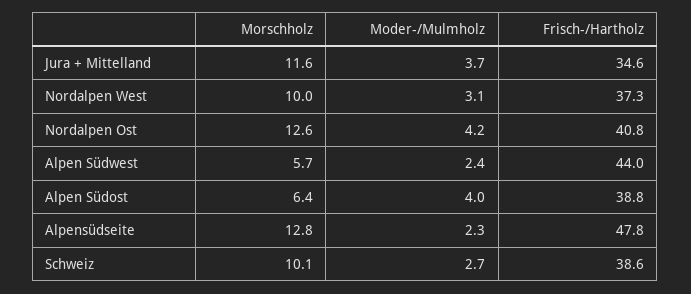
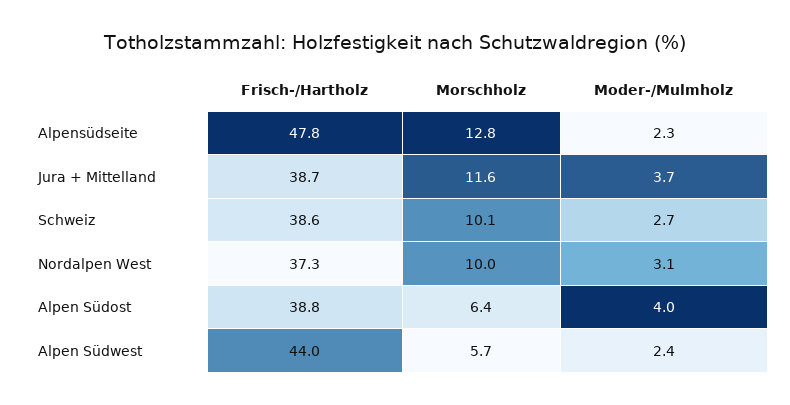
  {
    "Morschholz": {
      "Jura + Mittelland": 11.6,
      "Nordalpen West": 10,
-     "Nordalpen Ost": 12.6,
      "Alpen Südwest": 5.7,
      "Alpen Südost": 6.4,
      "Alpensüdseite": 12.8,
      "Schweiz": 10.1
    },
    "Moder-/Mulmholz": {
      "Jura + Mittelland": 3.7,
      "Nordalpen West": 3.1,
-     "Nordalpen Ost": 4.2,
      "Alpen Südwest": 2.4,
      "Alpen Südost": 4,
      "Alpensüdseite": 2.3,
      "Schweiz": 2.7
    },
    "Frisch-/Hartholz": {
-     "Jura + Mittelland": 34.6,
+     "Jura + Mittelland": 38.7,
      "Nordalpen West": 37.3,
-     "Nordalpen Ost": 40.8,
      "Alpen Südwest": 44,
      "Alpen Südost": 38.8,
      "Alpensüdseite": 47.8,
      "Schweiz": 38.6
    }
  }

